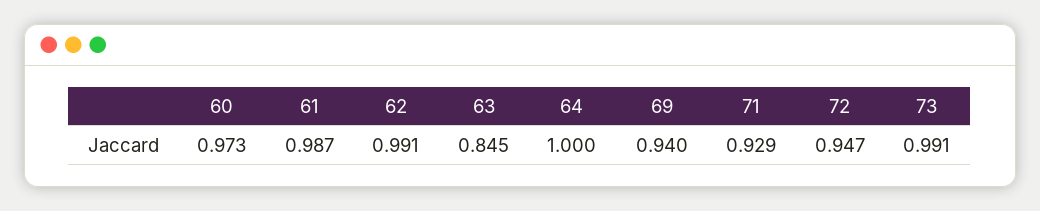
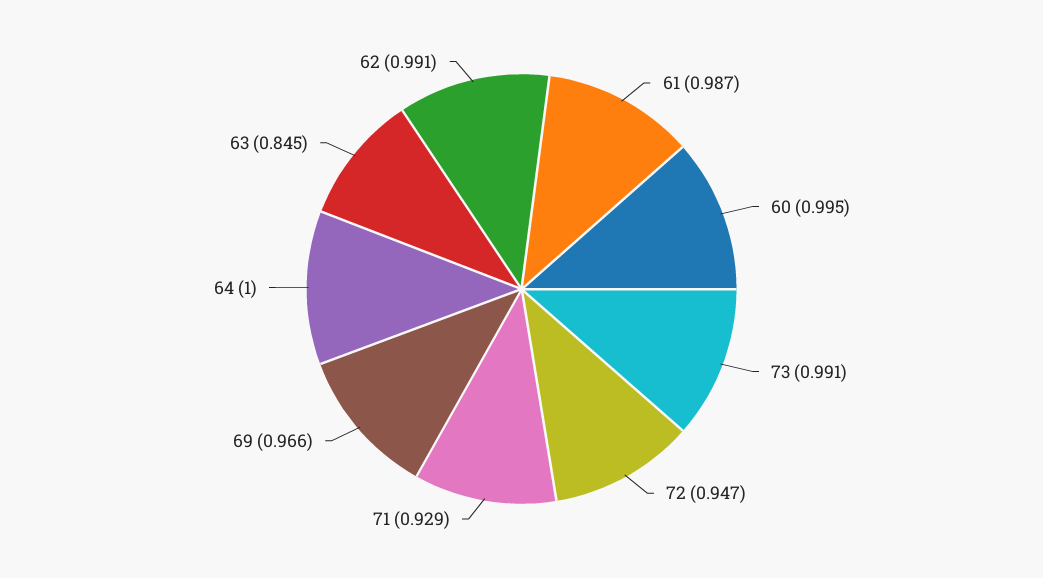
  {
-   "60": 0.973,
+   "60": 0.995,
    "61": 0.987,
    "62": 0.991,
    "63": 0.845,
    "64": 1,
-   "69": 0.94,
+   "69": 0.966,
    "71": 0.929,
    "72": 0.947,
    "73": 0.991
  }

